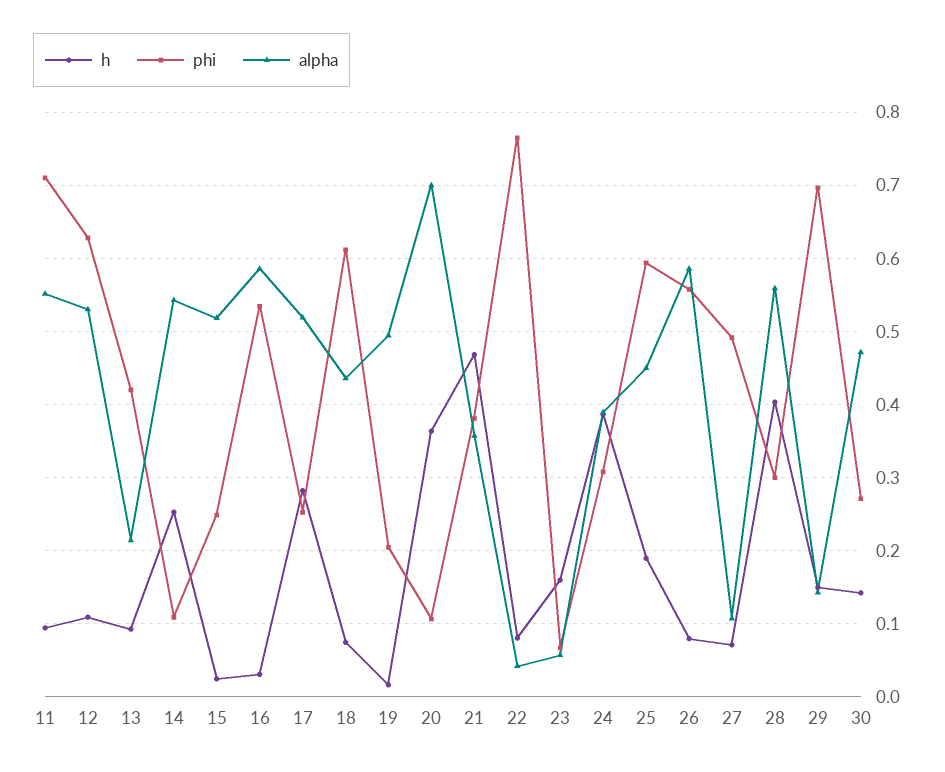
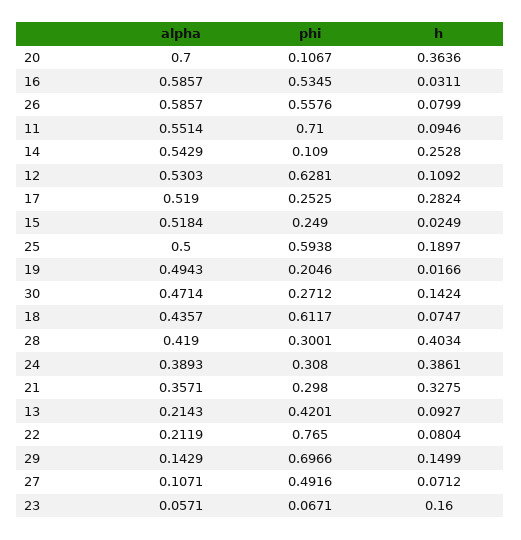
  {
    "h": {
      "11": 0.0946,
      "12": 0.1092,
      "13": 0.0927,
      "14": 0.2528,
      "15": 0.0249,
      "16": 0.0311,
      "17": 0.2824,
      "18": 0.0747,
      "19": 0.0166,
      "20": 0.3636,
-     "21": 0.47,
+     "21": 0.3275,
      "22": 0.0804,
      "23": 0.16,
      "24": 0.3861,
      "25": 0.1897,
      "26": 0.0799,
      "27": 0.0712,
      "28": 0.4034,
      "29": 0.1499,
      "30": 0.1424
    },
    "phi": {
      "11": 0.71,
      "12": 0.6281,
      "13": 0.4201,
      "14": 0.109,
      "15": 0.249,
      "16": 0.5345,
      "17": 0.2525,
      "18": 0.6117,
      "19": 0.2046,
      "20": 0.1067,
-     "21": 0.38,
+     "21": 0.298,
      "22": 0.765,
      "23": 0.0671,
      "24": 0.308,
      "25": 0.5938,
      "26": 0.5576,
      "27": 0.4916,
      "28": 0.3001,
      "29": 0.6966,
      "30": 0.2712
    },
    "alpha": {
      "11": 0.5514,
      "12": 0.5303,
      "13": 0.2143,
      "14": 0.5429,
      "15": 0.5184,
      "16": 0.5857,
      "17": 0.519,
      "18": 0.4357,
      "19": 0.4943,
      "20": 0.7,
      "21": 0.3571,
-     "22": 0.04,
+     "22": 0.2119,
      "23": 0.0571,
      "24": 0.3893,
-     "25": 0.45,
+     "25": 0.5,
      "26": 0.5857,
      "27": 0.1071,
-     "28": 0.56,
+     "28": 0.419,
      "29": 0.1429,
      "30": 0.4714
    }
  }

